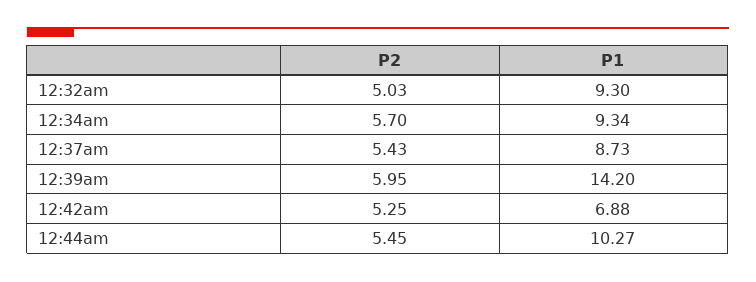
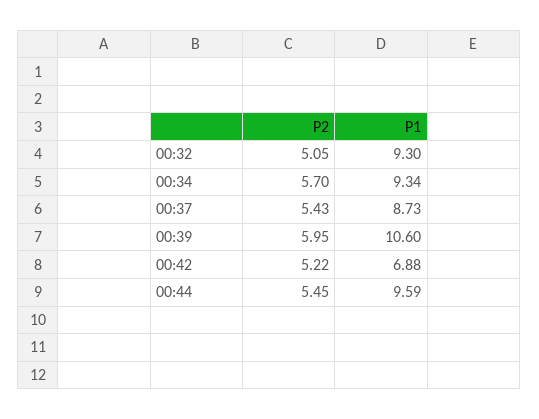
  {
    "P2": {
-     "12:32am": 5.03,
+     "12:32am": 5.05,
      "12:34am": 5.7,
      "12:37am": 5.43,
      "12:39am": 5.95,
-     "12:42am": 5.25,
+     "12:42am": 5.22,
      "12:44am": 5.45
    },
    "P1": {
      "12:32am": 9.3,
      "12:34am": 9.34,
      "12:37am": 8.73,
-     "12:39am": 14.2,
+     "12:39am": 10.6,
      "12:42am": 6.88,
-     "12:44am": 10.27
+     "12:44am": 9.59
    }
  }

